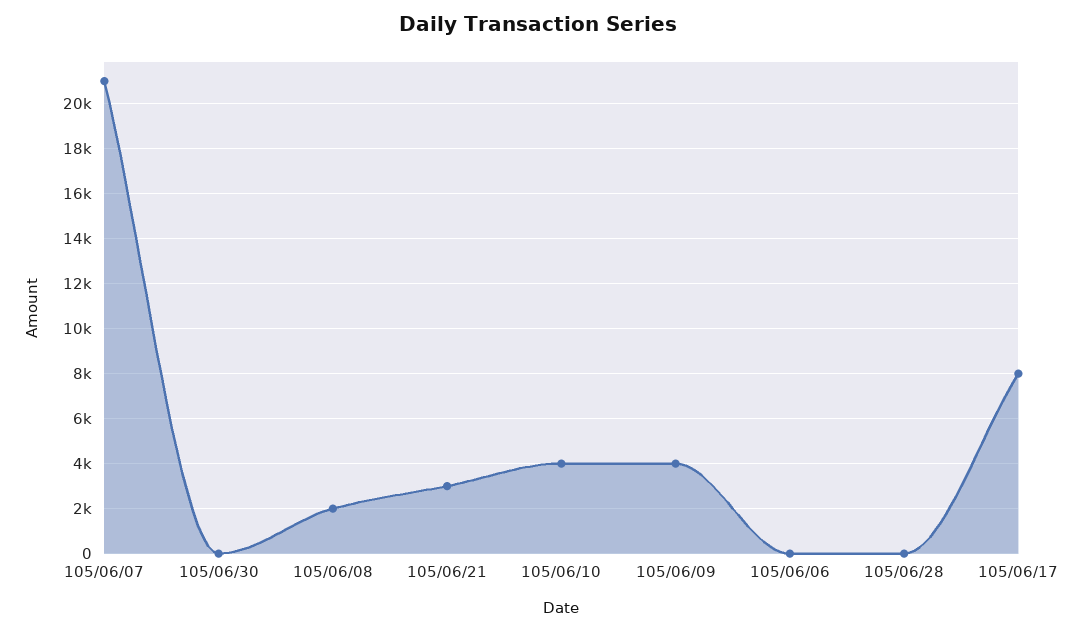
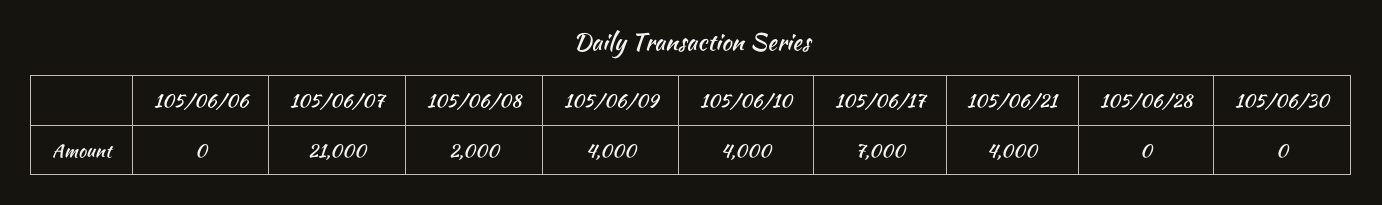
  {
    "105/06/07": 21000,
    "105/06/30": 0,
    "105/06/08": 2000,
-   "105/06/21": 3000,
+   "105/06/21": 4000,
    "105/06/10": 4000,
    "105/06/09": 4000,
    "105/06/06": 0,
    "105/06/28": 0,
-   "105/06/17": 8000
+   "105/06/17": 7000
  }

